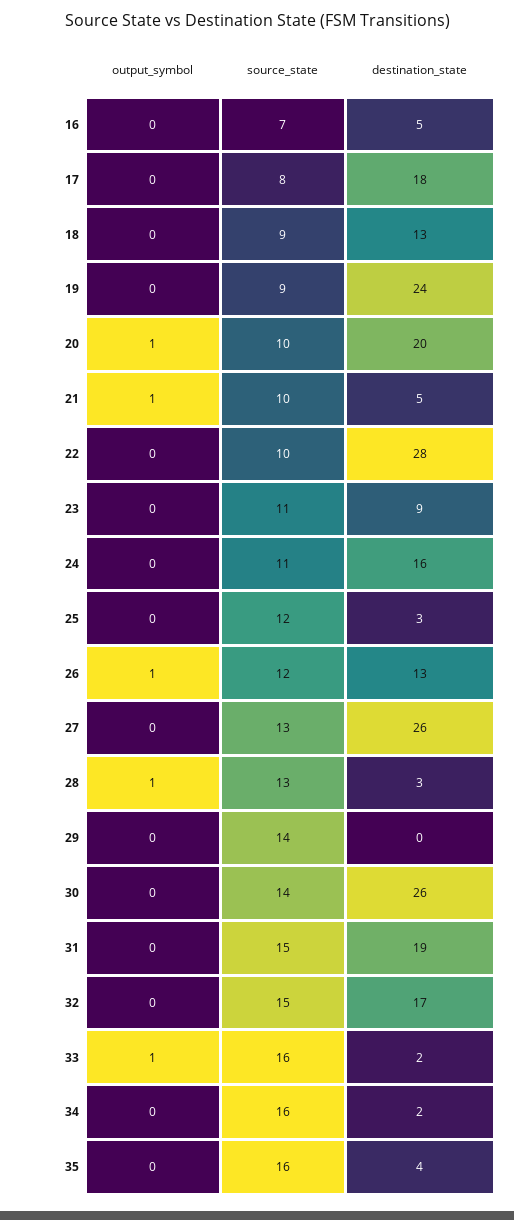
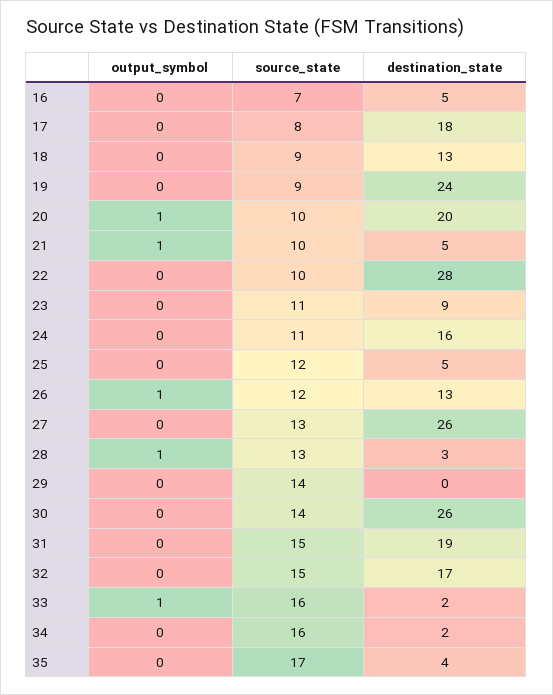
  {
    "output_symbol": {
      "16": 0,
      "17": 0,
      "18": 0,
      "19": 0,
      "20": 1,
      "21": 1,
      "22": 0,
      "23": 0,
      "24": 0,
      "25": 0,
      "26": 1,
      "27": 0,
      "28": 1,
      "29": 0,
      "30": 0,
      "31": 0,
      "32": 0,
      "33": 1,
      "34": 0,
      "35": 0
    },
    "source_state": {
      "16": 7,
      "17": 8,
      "18": 9,
      "19": 9,
      "20": 10,
      "21": 10,
      "22": 10,
      "23": 11,
      "24": 11,
      "25": 12,
      "26": 12,
      "27": 13,
      "28": 13,
      "29": 14,
      "30": 14,
      "31": 15,
      "32": 15,
      "33": 16,
      "34": 16,
-     "35": 16
+     "35": 17
    },
    "destination_state": {
      "16": 5,
      "17": 18,
      "18": 13,
      "19": 24,
      "20": 20,
      "21": 5,
      "22": 28,
      "23": 9,
      "24": 16,
-     "25": 3,
+     "25": 5,
      "26": 13,
      "27": 26,
      "28": 3,
      "29": 0,
      "30": 26,
      "31": 19,
      "32": 17,
      "33": 2,
      "34": 2,
      "35": 4
    }
  }

